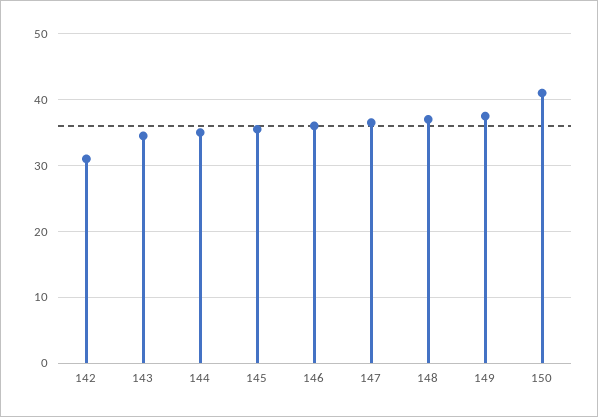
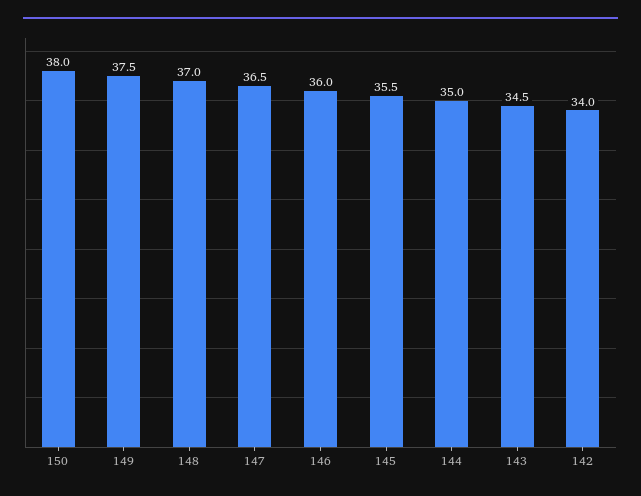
  {
-   "142": 31,
+   "142": 34,
    "143": 34.5,
    "144": 35,
    "145": 35.5,
    "146": 36,
    "147": 36.5,
    "148": 37,
    "149": 37.5,
-   "150": 41
+   "150": 38
  }

